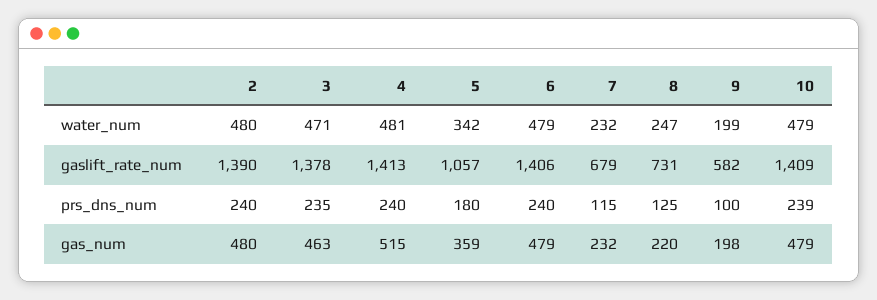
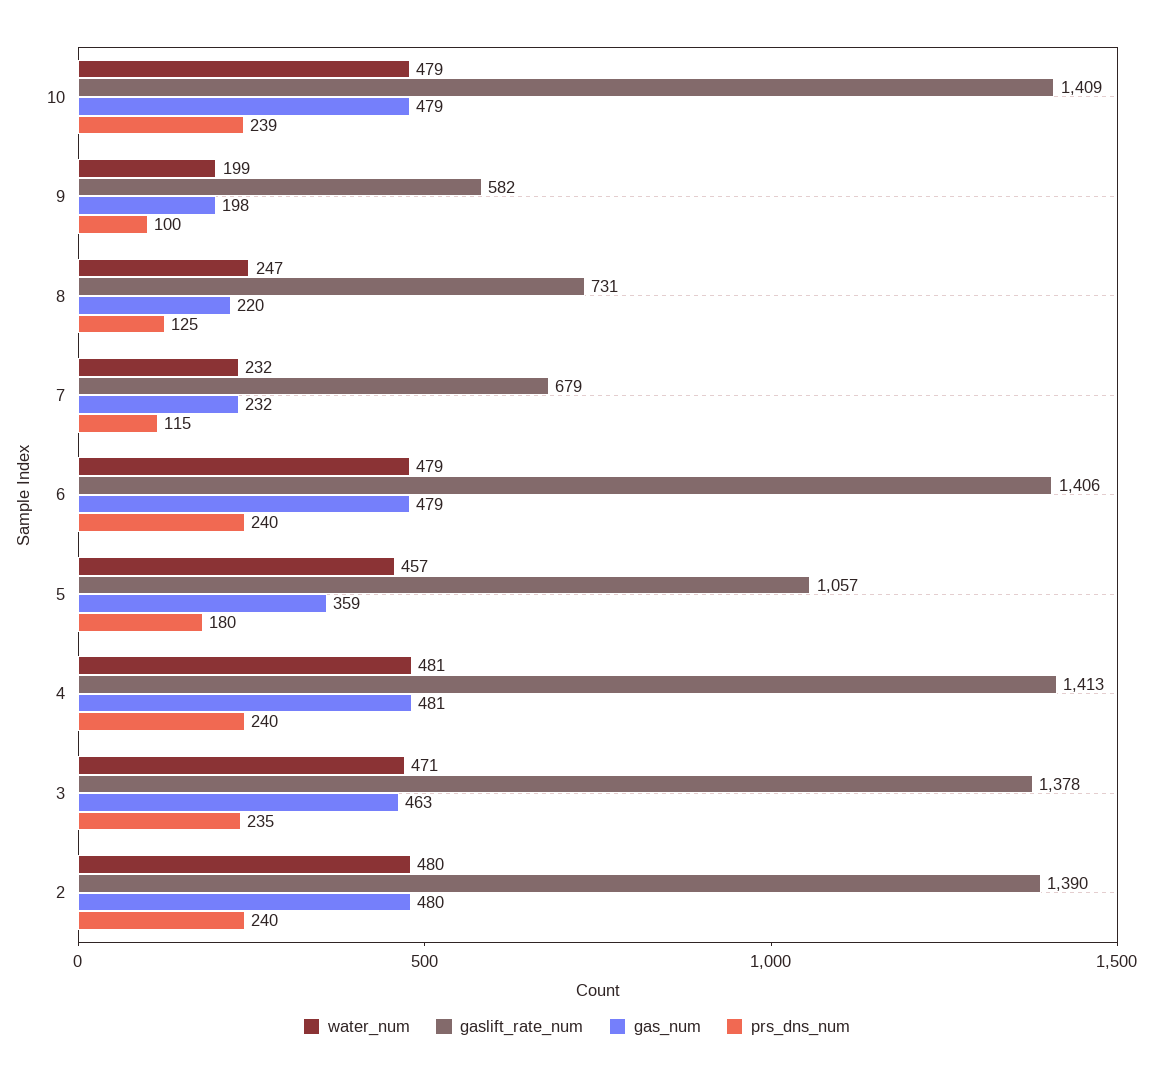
  {
    "water_num": {
      "2": 480,
      "3": 471,
      "4": 481,
-     "5": 342,
+     "5": 457,
      "6": 479,
      "7": 232,
      "8": 247,
      "9": 199,
      "10": 479
    },
    "gaslift_rate_num": {
      "2": 1390,
      "3": 1378,
      "4": 1413,
      "5": 1057,
      "6": 1406,
      "7": 679,
      "8": 731,
      "9": 582,
      "10": 1409
    },
    "prs_dns_num": {
      "2": 240,
      "3": 235,
      "4": 240,
      "5": 180,
      "6": 240,
      "7": 115,
      "8": 125,
      "9": 100,
      "10": 239
    },
    "gas_num": {
      "2": 480,
      "3": 463,
-     "4": 515,
+     "4": 481,
      "5": 359,
      "6": 479,
      "7": 232,
      "8": 220,
      "9": 198,
      "10": 479
    }
  }

